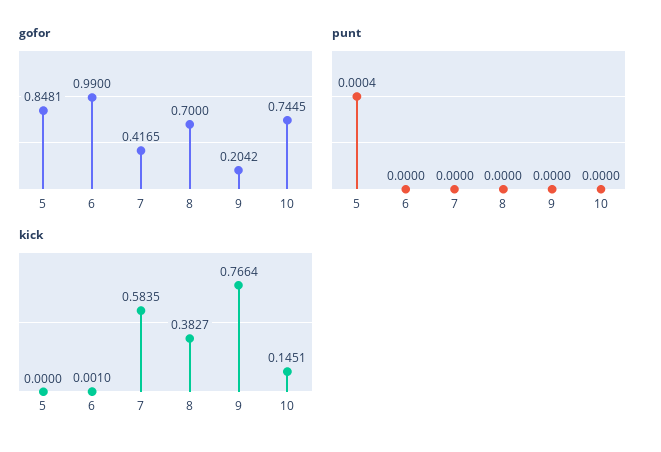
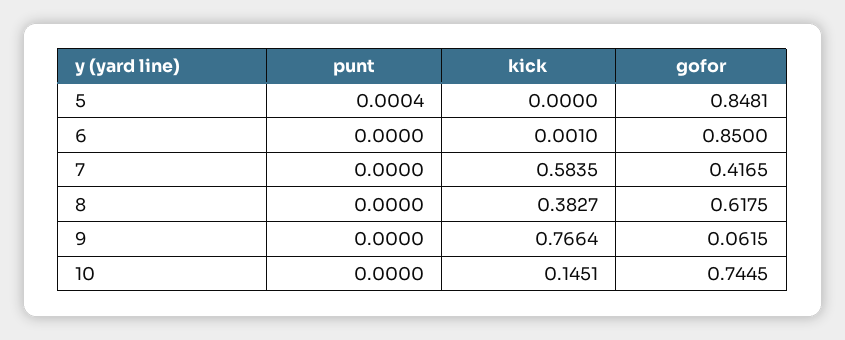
  {
    "gofor": {
      "5": 0.8481,
-     "6": 0.99,
+     "6": 0.85,
      "7": 0.4165,
-     "8": 0.7,
+     "8": 0.6175,
-     "9": 0.2042,
+     "9": 0.0615,
      "10": 0.7445
    },
    "punt": {
      "5": 0.0004,
      "6": 0,
      "7": 0,
      "8": 0,
      "9": 0,
      "10": 0
    },
    "kick": {
      "5": 0,
      "6": 0.001,
      "7": 0.5835,
      "8": 0.3827,
      "9": 0.7664,
      "10": 0.1451
    }
  }

